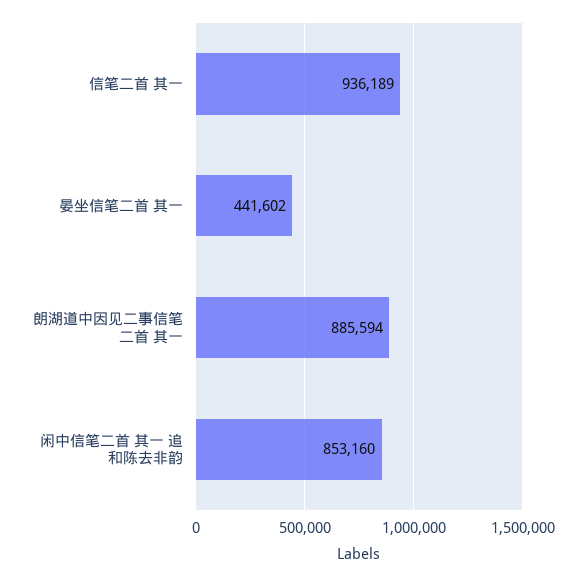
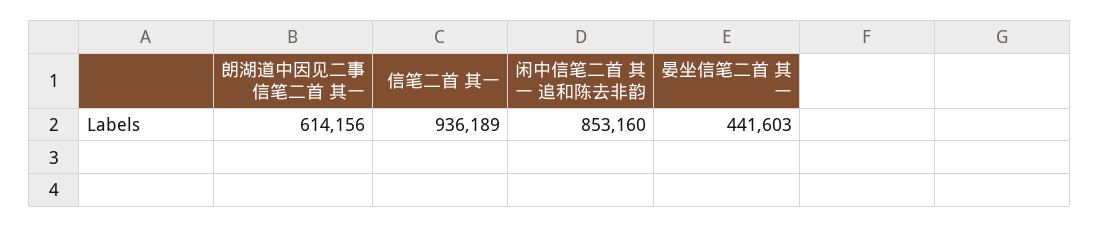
  {
    "信笔二首 其一": 936189,
-   "晏坐信笔二首 其一": 441602,
+   "晏坐信笔二首 其一": 441603,
-   "朗湖道中因见二事信笔二首 其一": 885594,
+   "朗湖道中因见二事信笔二首 其一": 614156,
    "闲中信笔二首 其一 追和陈去非韵": 853160
  }

